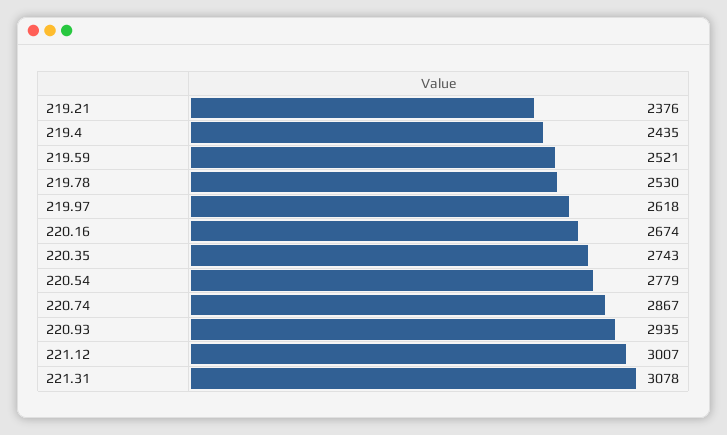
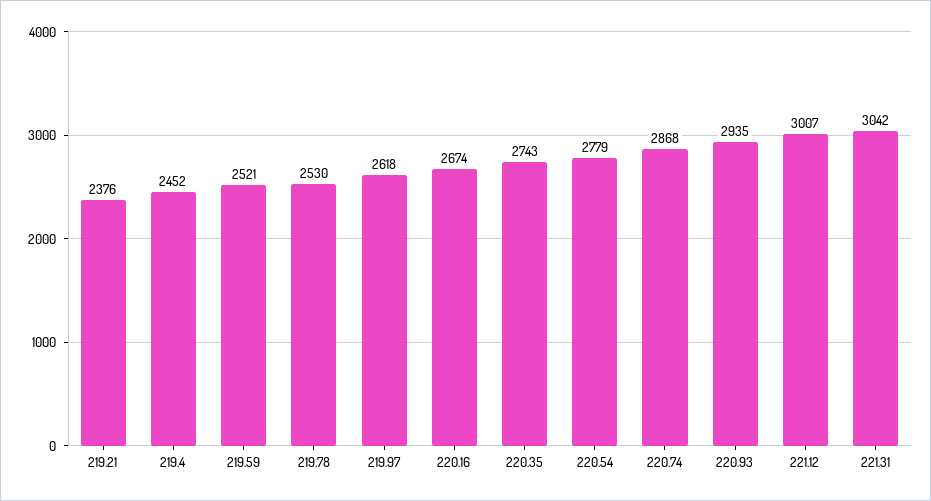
  {
    "219.21": 2376,
-   "219.4": 2435,
+   "219.4": 2452,
    "219.59": 2521,
    "219.78": 2530,
    "219.97": 2618,
    "220.16": 2674,
    "220.35": 2743,
    "220.54": 2779,
-   "220.74": 2867,
+   "220.74": 2868,
    "220.93": 2935,
    "221.12": 3007,
-   "221.31": 3078
+   "221.31": 3042
  }

